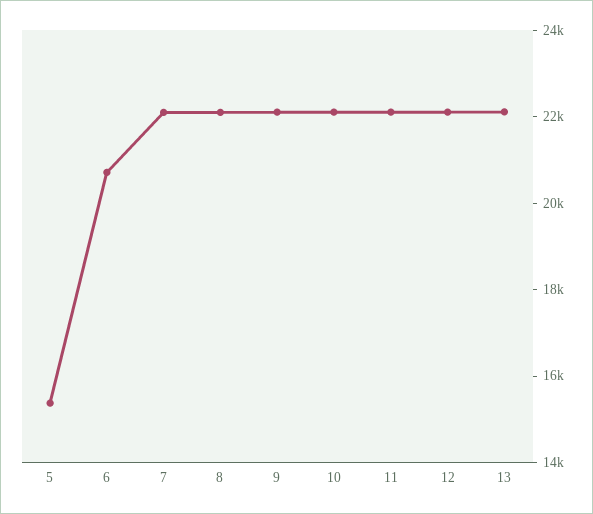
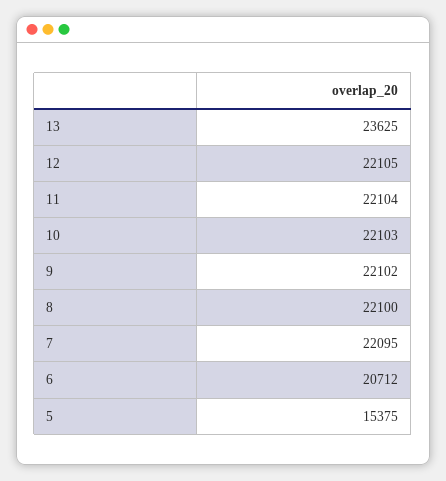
  {
    "5": 15375,
    "6": 20712,
    "7": 22095,
    "8": 22100,
    "9": 22102,
    "10": 22103,
    "11": 22104,
    "12": 22105,
-   "13": 22000
+   "13": 23625
  }

